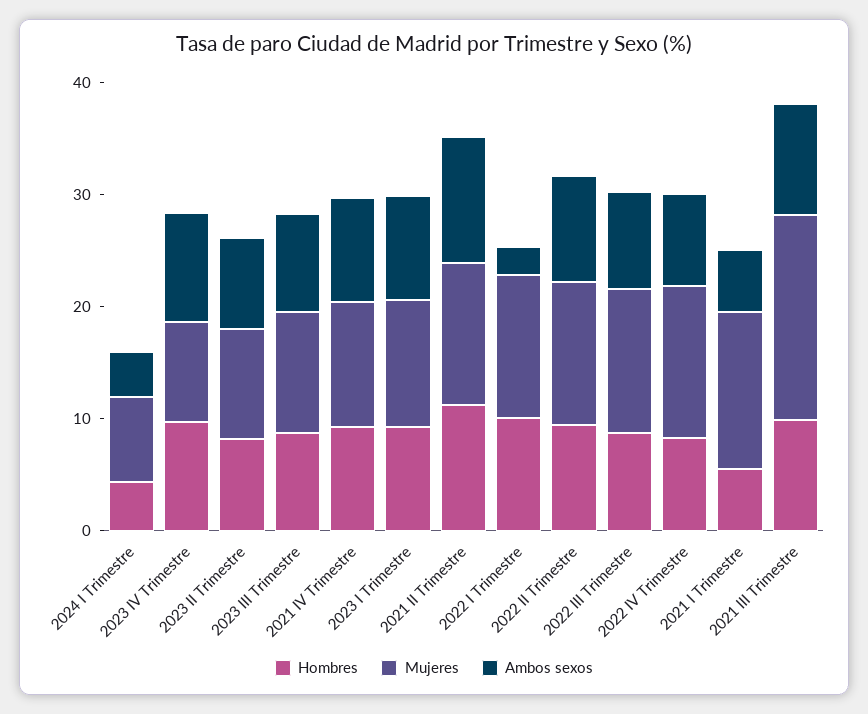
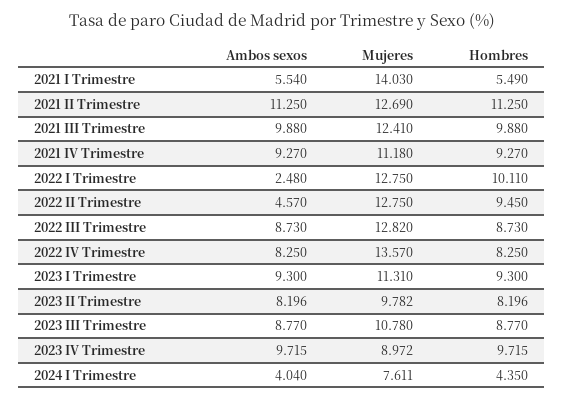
  {
    "Hombres": {
      "2024 I Trimestre": 4.35,
      "2023 IV Trimestre": 9.715,
      "2023 II Trimestre": 8.196,
      "2023 III Trimestre": 8.77,
      "2021 IV Trimestre": 9.27,
      "2023 I Trimestre": 9.3,
      "2021 II Trimestre": 11.25,
      "2022 I Trimestre": 10.11,
      "2022 II Trimestre": 9.45,
      "2022 III Trimestre": 8.73,
      "2022 IV Trimestre": 8.25,
      "2021 I Trimestre": 5.49,
      "2021 III Trimestre": 9.88
    },
    "Mujeres": {
      "2024 I Trimestre": 7.611,
      "2023 IV Trimestre": 8.972,
      "2023 II Trimestre": 9.782,
      "2023 III Trimestre": 10.78,
      "2021 IV Trimestre": 11.18,
      "2023 I Trimestre": 11.31,
      "2021 II Trimestre": 12.69,
      "2022 I Trimestre": 12.75,
      "2022 II Trimestre": 12.75,
      "2022 III Trimestre": 12.82,
      "2022 IV Trimestre": 13.57,
      "2021 I Trimestre": 14.03,
-     "2021 III Trimestre": 18
+     "2021 III Trimestre": 12.41
    },
    "Ambos sexos": {
      "2024 I Trimestre": 4.04,
      "2023 IV Trimestre": 9.715,
      "2023 II Trimestre": 8.196,
      "2023 III Trimestre": 8.77,
      "2021 IV Trimestre": 9.27,
      "2023 I Trimestre": 9.3,
      "2021 II Trimestre": 11.25,
      "2022 I Trimestre": 2.48,
-     "2022 II Trimestre": 10,
+     "2022 II Trimestre": 4.57,
      "2022 III Trimestre": 8.73,
      "2022 IV Trimestre": 8.25,
      "2021 I Trimestre": 5.54,
      "2021 III Trimestre": 9.88
    }
  }

